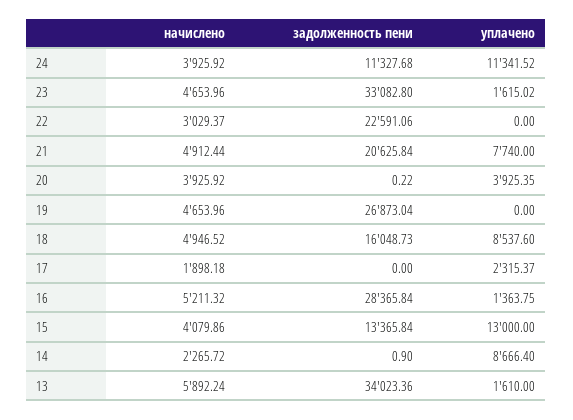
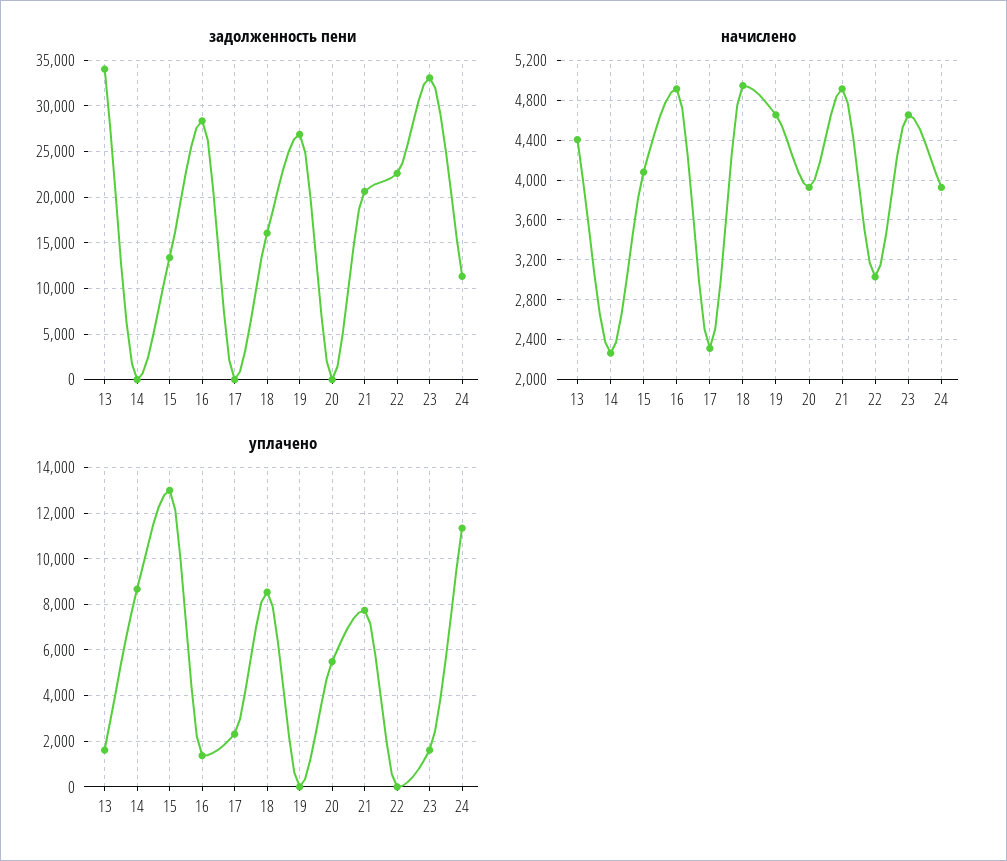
  {
    "начислено": {
      "24": 3925.92,
      "23": 4653.96,
      "22": 3029.37,
      "21": 4912.44,
      "20": 3925.92,
      "19": 4653.96,
      "18": 4946.52,
-     "17": 1898.18,
+     "17": 2300,
-     "16": 5211.32,
+     "16": 4900,
      "15": 4079.86,
      "14": 2265.72,
-     "13": 5892.24
+     "13": 4400
    },
    "задолженность пени": {
      "24": 11327.68,
      "23": 33082.8,
      "22": 22591.06,
      "21": 20625.84,
      "20": 0.22,
      "19": 26873.04,
      "18": 16048.73,
      "17": 0,
      "16": 28365.84,
      "15": 13365.84,
      "14": 0.9,
      "13": 34023.36
    },
    "уплачено": {
      "24": 11341.52,
      "23": 1615.02,
      "22": 0,
      "21": 7740,
-     "20": 3925.35,
+     "20": 5500,
      "19": 0,
      "18": 8537.6,
      "17": 2315.37,
      "16": 1363.75,
      "15": 13000,
      "14": 8666.4,
      "13": 1610
    }
  }

